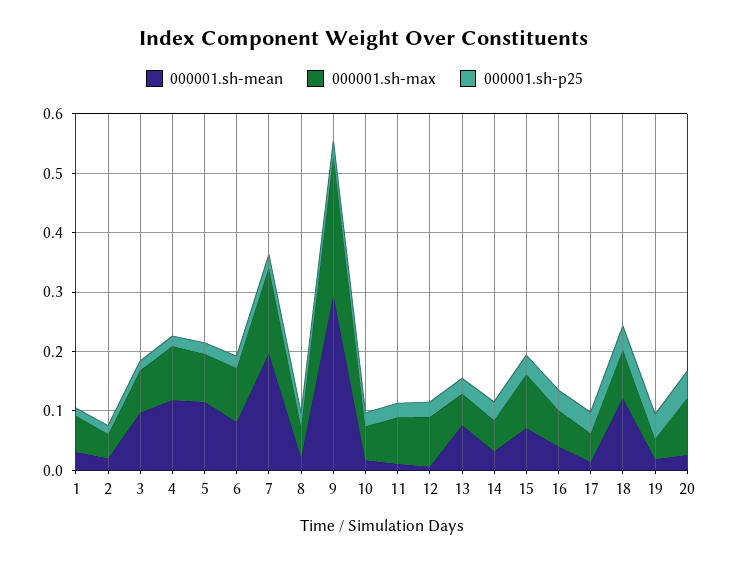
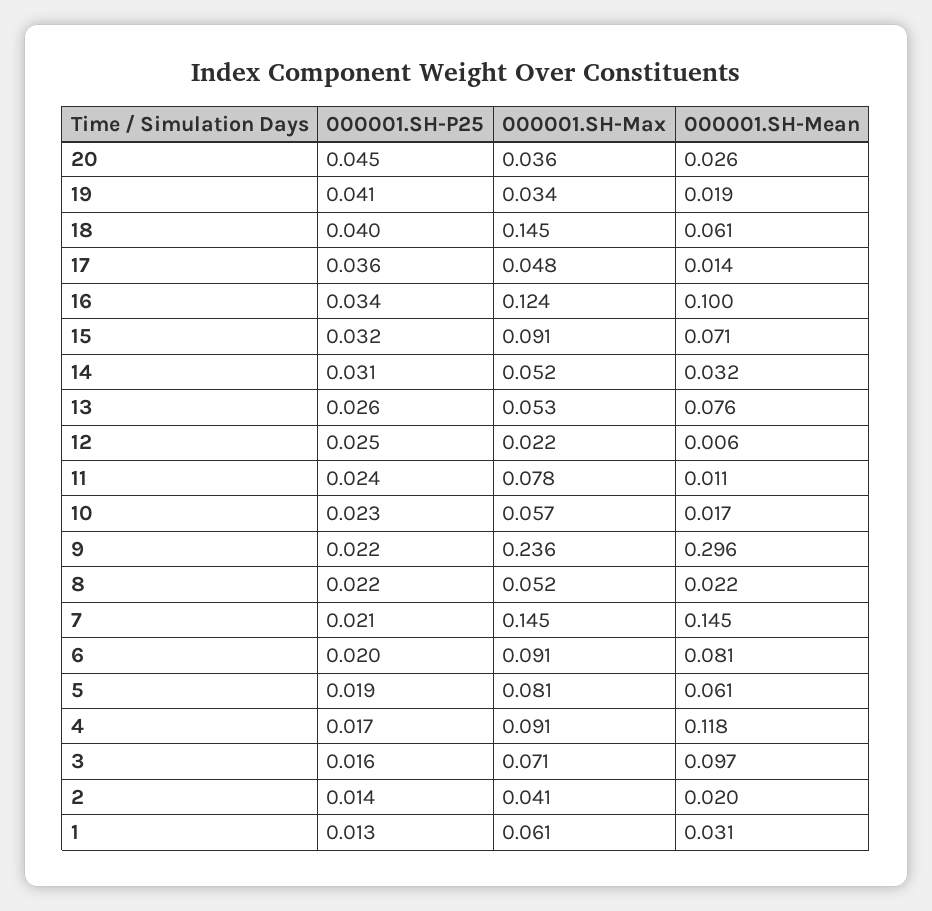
  {
    "000001.sh-mean": {
      "1": 0.031,
      "2": 0.02,
      "3": 0.097,
      "4": 0.118,
-     "5": 0.12,
+     "5": 0.061,
      "6": 0.081,
-     "7": 0.2,
+     "7": 0.145,
      "8": 0.022,
      "9": 0.296,
      "10": 0.017,
      "11": 0.011,
      "12": 0.006,
      "13": 0.076,
      "14": 0.032,
      "15": 0.071,
-     "16": 0.04,
+     "16": 0.1,
      "17": 0.014,
-     "18": 0.12,
+     "18": 0.061,
      "19": 0.019,
      "20": 0.026
    },
    "000001.sh-max": {
      "1": 0.061,
      "2": 0.041,
      "3": 0.071,
      "4": 0.091,
      "5": 0.081,
      "6": 0.091,
      "7": 0.145,
      "8": 0.052,
      "9": 0.236,
      "10": 0.057,
      "11": 0.078,
-     "12": 0.08,
+     "12": 0.022,
      "13": 0.053,
      "14": 0.052,
      "15": 0.091,
-     "16": 0.06,
+     "16": 0.124,
      "17": 0.048,
-     "18": 0.08,
+     "18": 0.145,
      "19": 0.034,
-     "20": 0.1
+     "20": 0.036
    },
    "000001.sh-p25": {
      "1": 0.013,
      "2": 0.014,
      "3": 0.016,
      "4": 0.017,
      "5": 0.019,
      "6": 0.02,
      "7": 0.021,
      "8": 0.022,
      "9": 0.022,
      "10": 0.023,
      "11": 0.024,
      "12": 0.025,
      "13": 0.026,
      "14": 0.031,
      "15": 0.032,
      "16": 0.034,
      "17": 0.036,
      "18": 0.04,
      "19": 0.041,
      "20": 0.045
    }
  }

